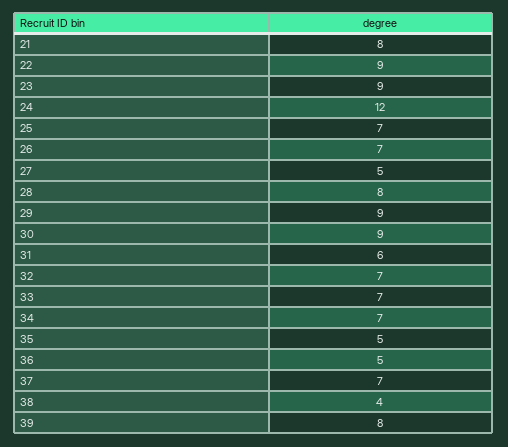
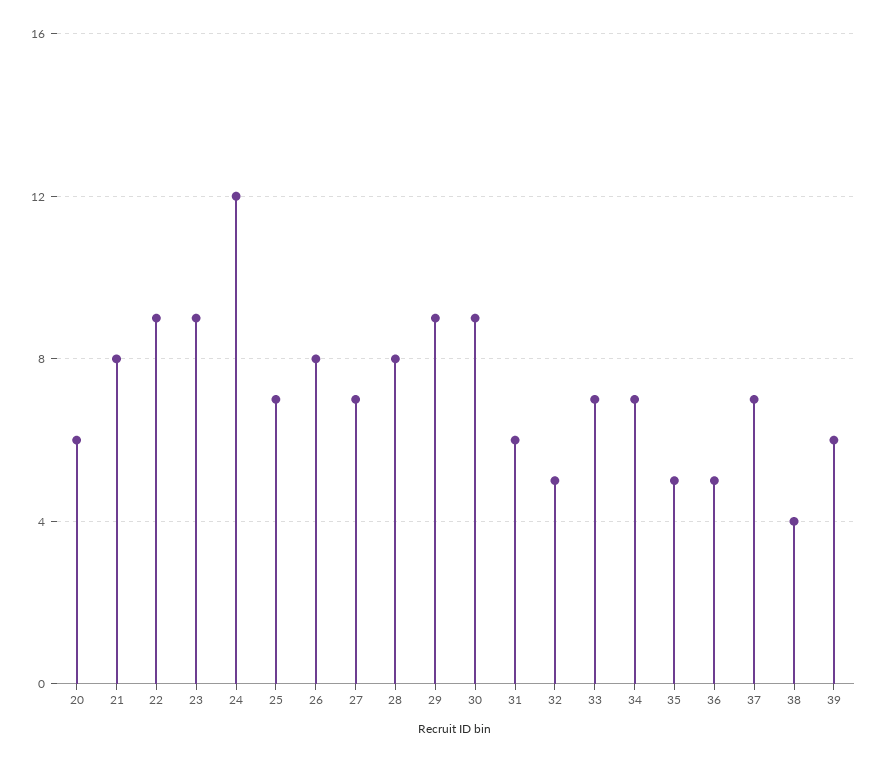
  {
    "21": 8,
    "22": 9,
    "23": 9,
    "24": 12,
    "25": 7,
-   "26": 7,
+   "26": 8,
-   "27": 5,
+   "27": 7,
    "28": 8,
    "29": 9,
    "30": 9,
    "31": 6,
-   "32": 7,
+   "32": 5,
    "33": 7,
    "34": 7,
    "35": 5,
    "36": 5,
    "37": 7,
    "38": 4,
-   "39": 8
+   "39": 6,
+   "20": 6
  }

